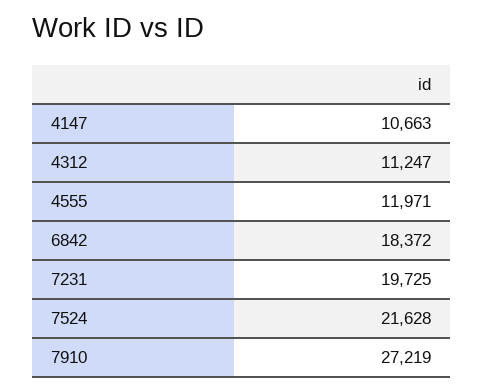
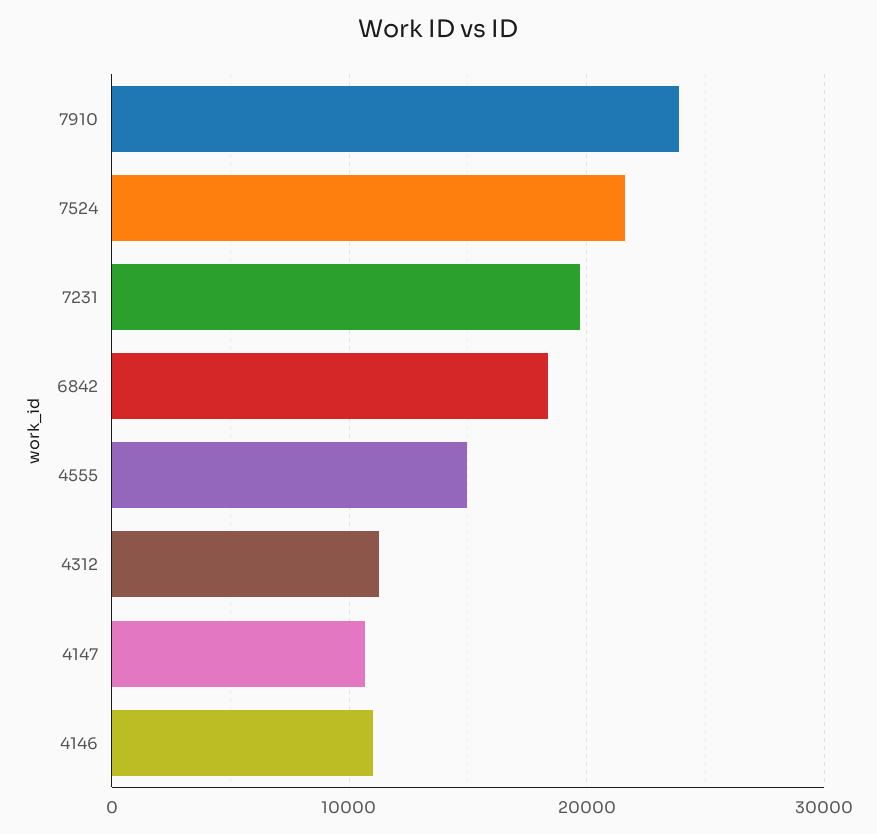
  {
    "4147": 10663,
    "4312": 11247,
-   "4555": 11971,
+   "4555": 15000,
    "6842": 18372,
    "7231": 19725,
    "7524": 21628,
-   "7910": 27219
+   "7910": 24000,
+   "4146": 11000
  }

